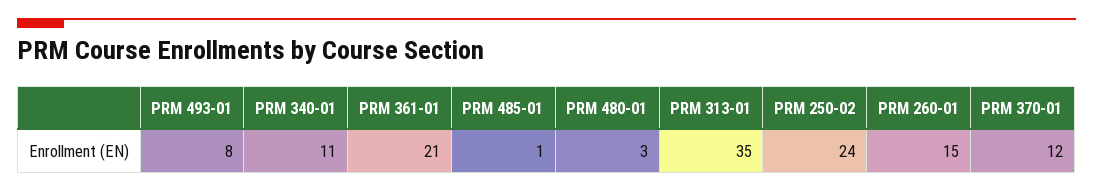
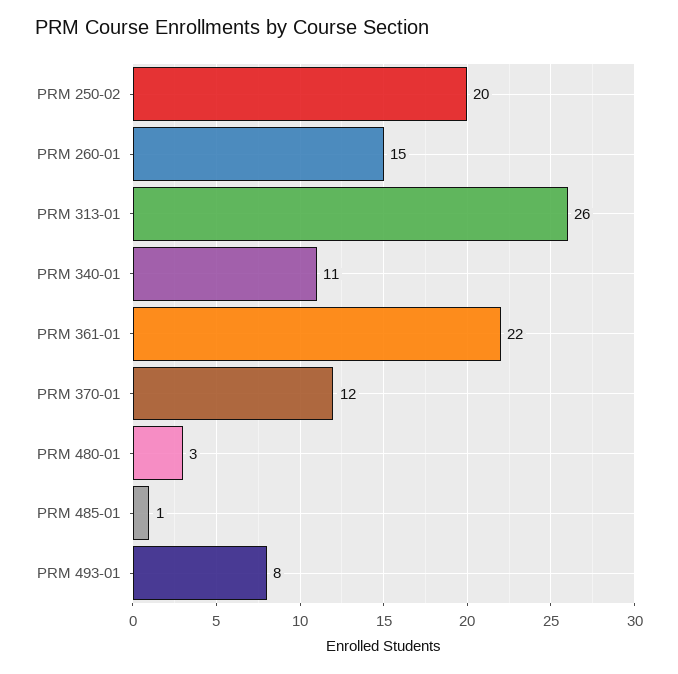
  {
    "PRM 493-01": 8,
    "PRM 340-01": 11,
-   "PRM 361-01": 21,
+   "PRM 361-01": 22,
    "PRM 485-01": 1,
    "PRM 480-01": 3,
-   "PRM 313-01": 35,
+   "PRM 313-01": 26,
-   "PRM 250-02": 24,
+   "PRM 250-02": 20,
    "PRM 260-01": 15,
    "PRM 370-01": 12
  }

